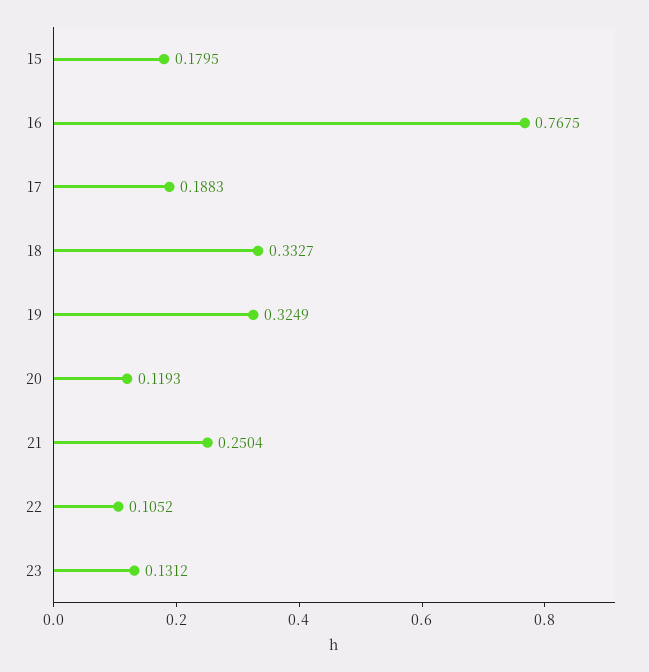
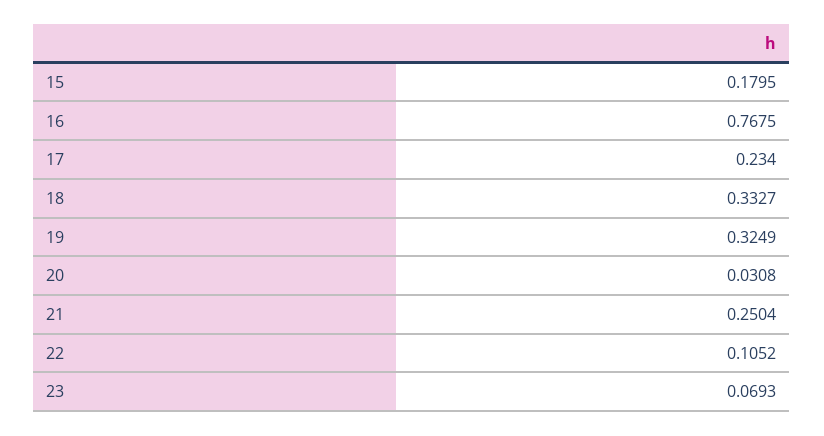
  {
    "15": 0.1795,
    "16": 0.7675,
-   "17": 0.1883,
+   "17": 0.234,
    "18": 0.3327,
    "19": 0.3249,
-   "20": 0.1193,
+   "20": 0.0308,
    "21": 0.2504,
    "22": 0.1052,
-   "23": 0.1312
+   "23": 0.0693
  }

